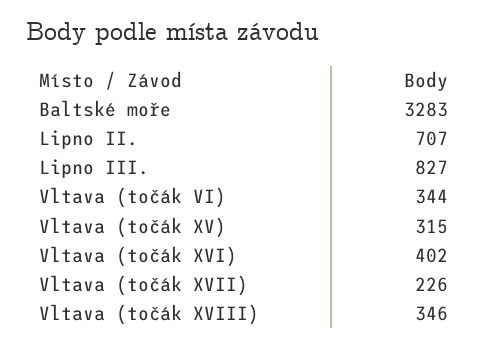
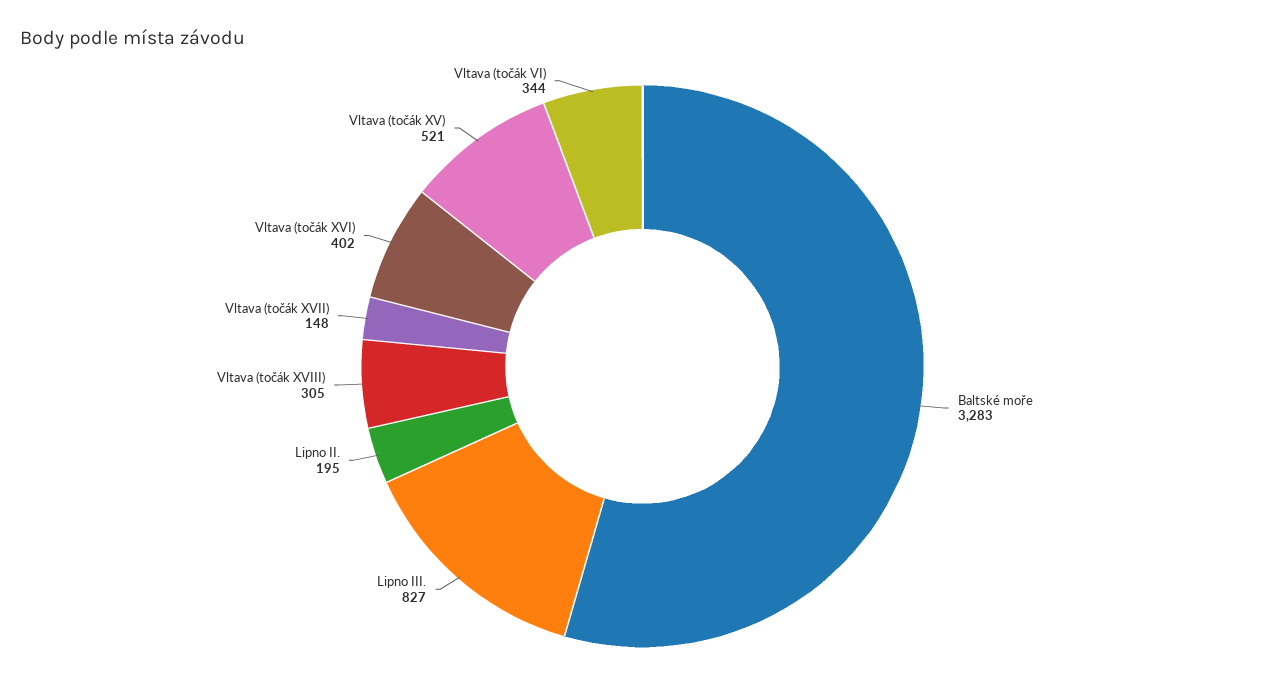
  {
    "Baltské moře": 3283,
-   "Lipno II.": 707,
+   "Lipno II.": 195,
    "Lipno III.": 827,
    "Vltava (točák VI)": 344,
-   "Vltava (točák XV)": 315,
+   "Vltava (točák XV)": 521,
    "Vltava (točák XVI)": 402,
-   "Vltava (točák XVII)": 226,
+   "Vltava (točák XVII)": 148,
-   "Vltava (točák XVIII)": 346
+   "Vltava (točák XVIII)": 305
  }

